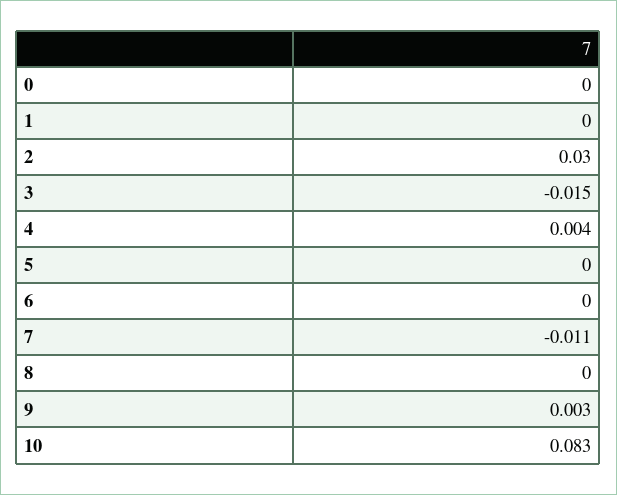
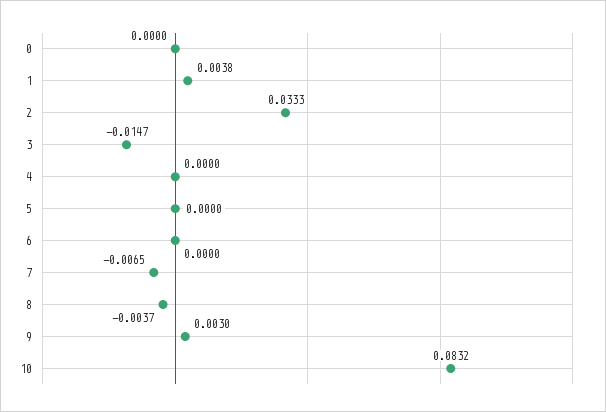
  {
    "0": 0,
-   "1": 0,
+   "1": 0.0038,
-   "2": 0.03,
+   "2": 0.0333,
    "3": -0.0147,
-   "4": 0.004,
+   "4": 0,
    "5": 0,
    "6": 0,
-   "7": -0.011,
+   "7": -0.0065,
-   "8": 0,
+   "8": -0.0037,
    "9": 0.003,
    "10": 0.0832
  }

